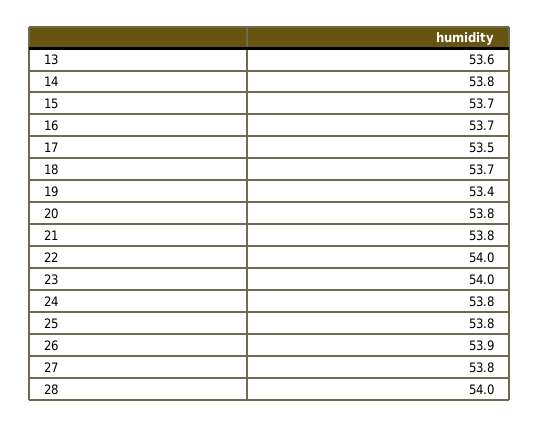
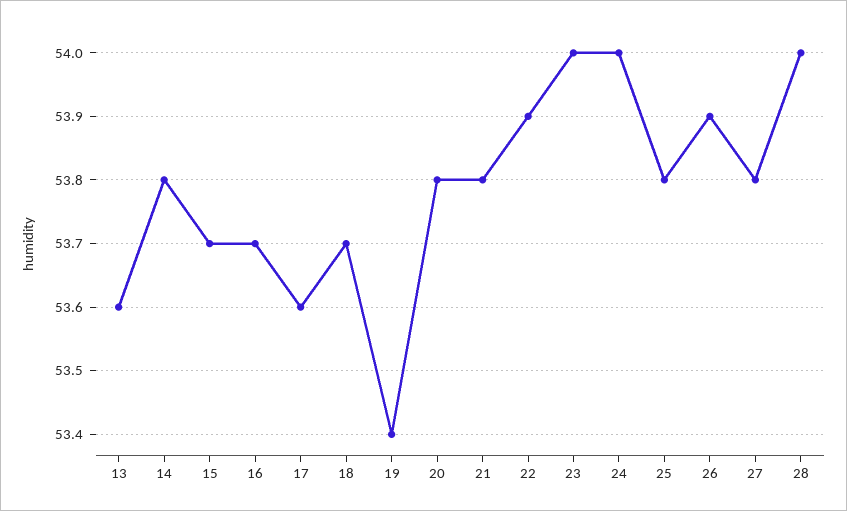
  {
    "13": 53.6,
    "14": 53.8,
    "15": 53.7,
    "16": 53.7,
-   "17": 53.5,
+   "17": 53.6,
    "18": 53.7,
    "19": 53.4,
    "20": 53.8,
    "21": 53.8,
-   "22": 54,
+   "22": 53.9,
    "23": 54,
-   "24": 53.8,
+   "24": 54,
    "25": 53.8,
    "26": 53.9,
    "27": 53.8,
    "28": 54
  }

